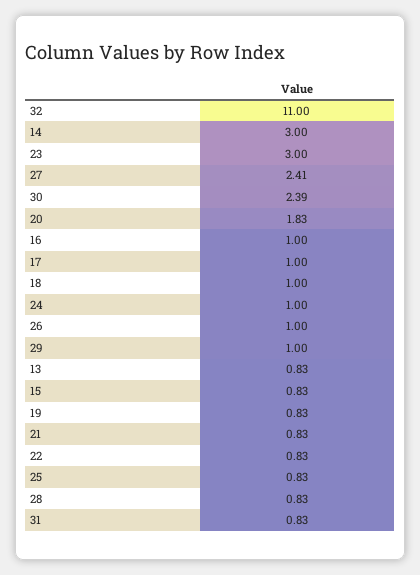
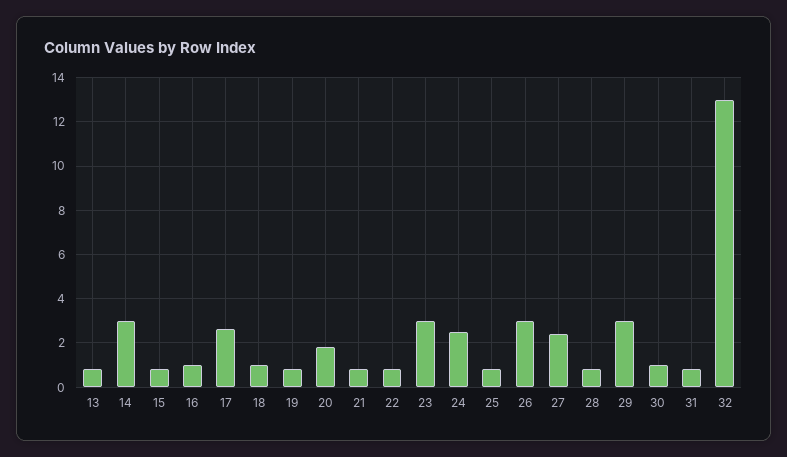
  {
-   "32": 11,
+   "32": 13,
    "14": 3,
    "23": 3,
    "27": 2.41,
-   "30": 2.39,
+   "30": 1,
    "20": 1.83,
    "16": 1,
-   "17": 1,
+   "17": 2.5,
    "18": 1,
-   "24": 1,
+   "24": 2.5,
-   "26": 1,
+   "26": 3,
-   "29": 1,
+   "29": 3,
    "13": 0.83,
    "15": 0.83,
    "19": 0.83,
    "21": 0.83,
    "22": 0.83,
    "25": 0.83,
    "28": 0.83,
    "31": 0.83
  }

